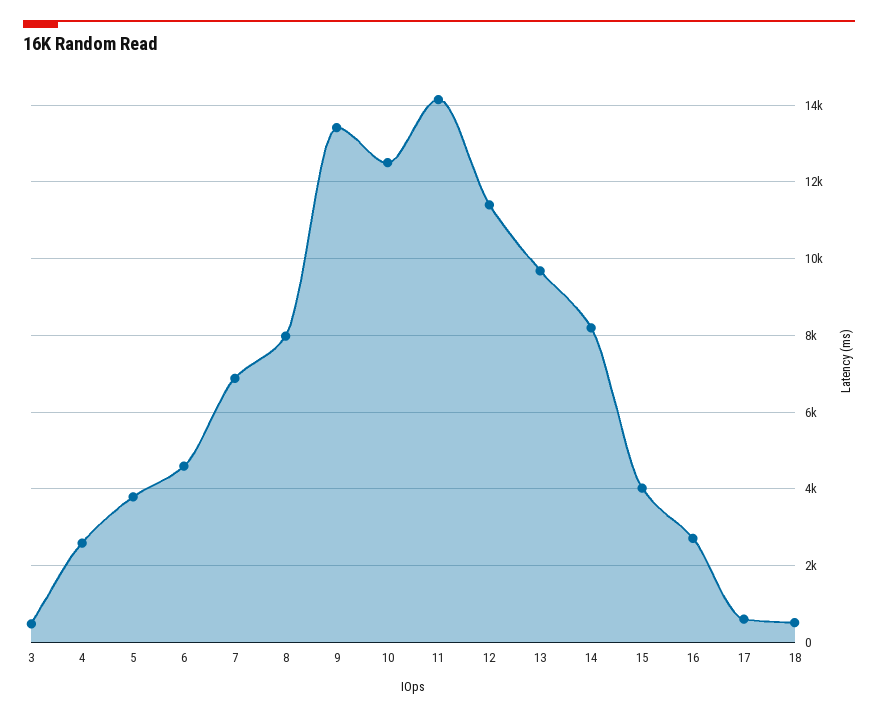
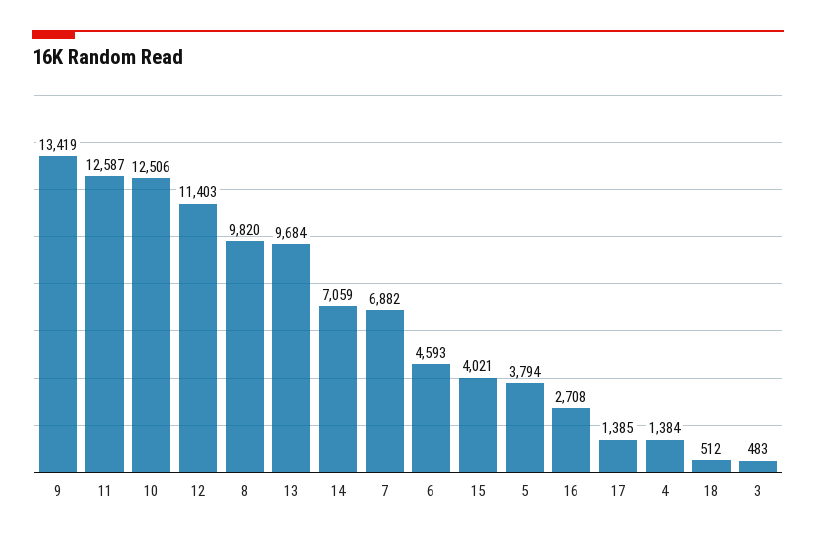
  {
    "3": 483,
-   "4": 2600,
+   "4": 1384,
    "5": 3794,
    "6": 4593,
    "7": 6882,
-   "8": 8000,
+   "8": 9820,
    "9": 13419,
    "10": 12506,
-   "11": 14200,
+   "11": 12587,
    "12": 11403,
    "13": 9684,
-   "14": 8200,
+   "14": 7059,
    "15": 4021,
    "16": 2708,
-   "17": 600,
+   "17": 1385,
    "18": 512
  }

